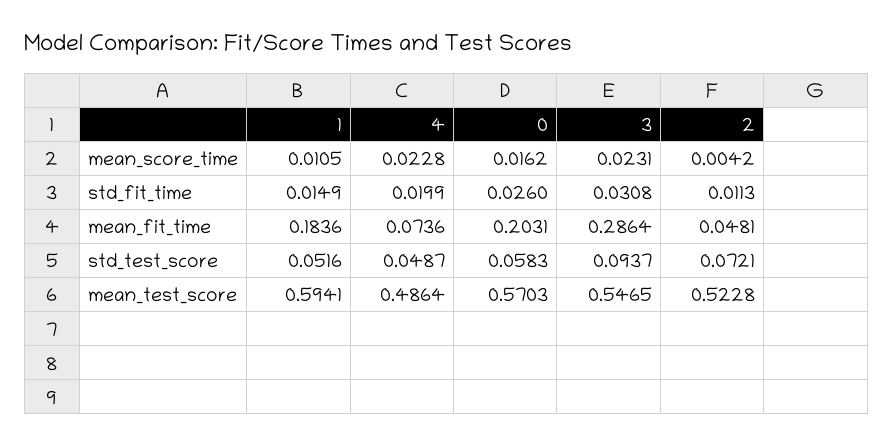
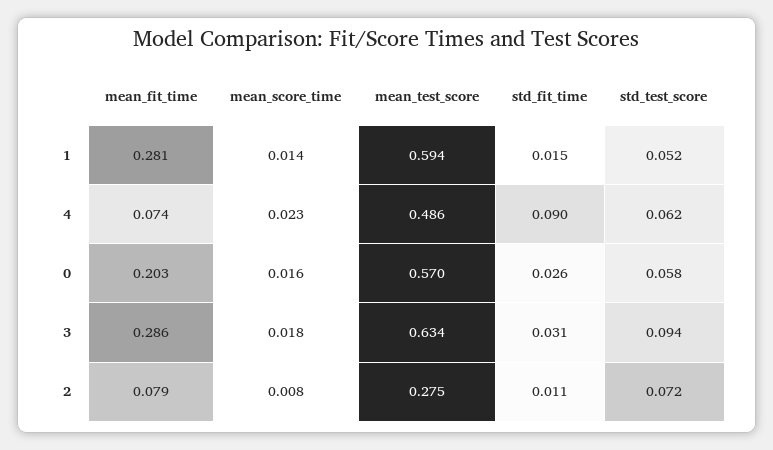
  {
    "1": {
-     "mean_score_time": 0.0105,
+     "mean_score_time": 0.014,
      "std_fit_time": 0.0149,
-     "mean_fit_time": 0.1836,
+     "mean_fit_time": 0.281,
      "std_test_score": 0.0516,
      "mean_test_score": 0.5941
    },
    "4": {
      "mean_score_time": 0.0228,
-     "std_fit_time": 0.0199,
+     "std_fit_time": 0.09,
      "mean_fit_time": 0.0736,
-     "std_test_score": 0.0487,
+     "std_test_score": 0.062,
      "mean_test_score": 0.4864
    },
    "0": {
      "mean_score_time": 0.0162,
      "std_fit_time": 0.026,
      "mean_fit_time": 0.2031,
      "std_test_score": 0.0583,
      "mean_test_score": 0.5703
    },
    "3": {
-     "mean_score_time": 0.0231,
+     "mean_score_time": 0.018,
      "std_fit_time": 0.0308,
      "mean_fit_time": 0.2864,
      "std_test_score": 0.0937,
-     "mean_test_score": 0.5465
+     "mean_test_score": 0.634
    },
    "2": {
-     "mean_score_time": 0.0042,
+     "mean_score_time": 0.008,
      "std_fit_time": 0.0113,
-     "mean_fit_time": 0.0481,
+     "mean_fit_time": 0.079,
      "std_test_score": 0.0721,
-     "mean_test_score": 0.5228
+     "mean_test_score": 0.275
    }
  }

